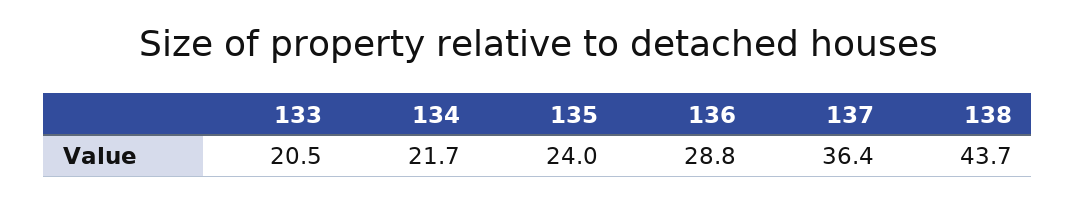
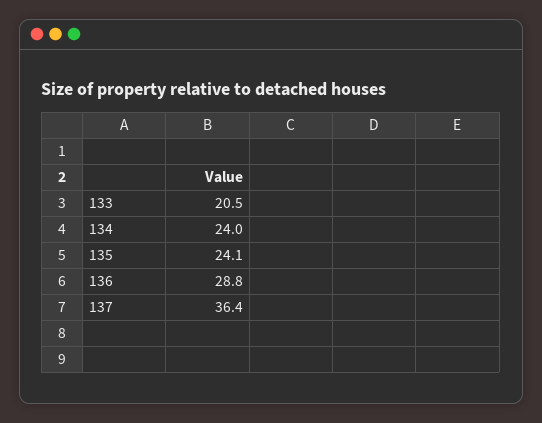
  {
    "133": 20.5,
-   "134": 21.7,
+   "134": 24,
-   "135": 24,
+   "135": 24.1,
    "136": 28.8,
-   "137": 36.4,
+   "137": 36.4
-   "138": 43.7
  }

